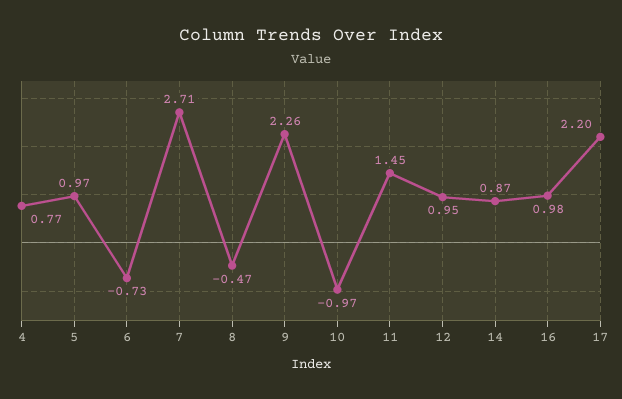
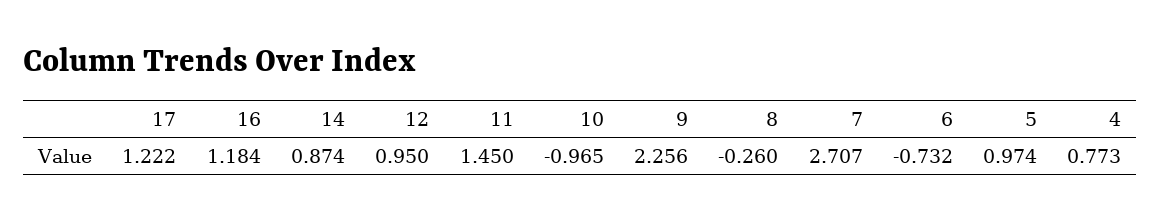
  {
    "4": 0.773,
    "5": 0.974,
    "6": -0.732,
    "7": 2.707,
-   "8": -0.47,
+   "8": -0.26,
    "9": 2.256,
    "10": -0.965,
    "11": 1.45,
    "12": 0.95,
    "14": 0.874,
-   "16": 0.98,
+   "16": 1.184,
-   "17": 2.2
+   "17": 1.222
  }

